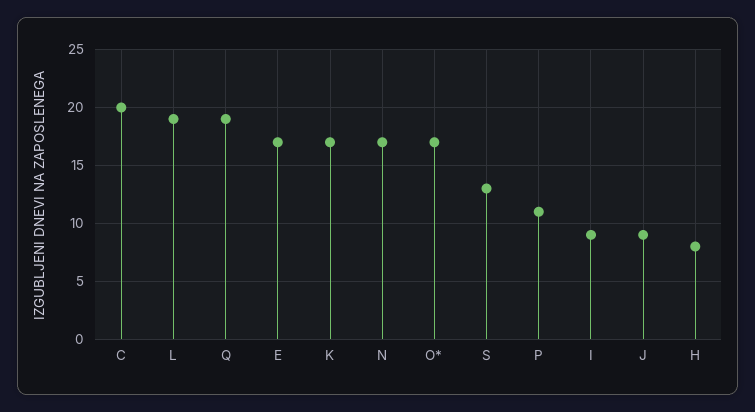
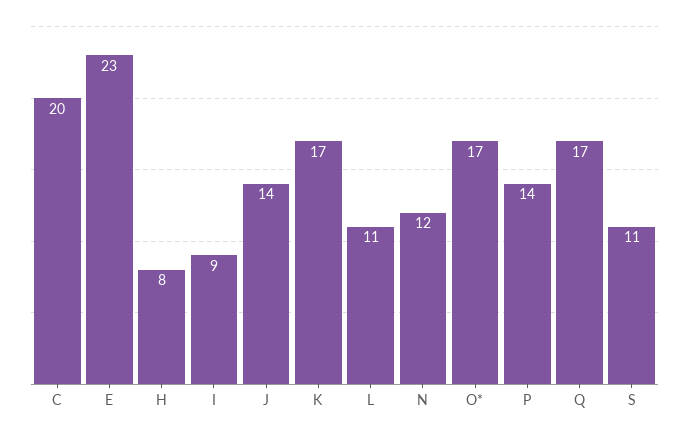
  {
    "C": 20,
-   "L": 19,
+   "L": 11,
-   "Q": 19,
+   "Q": 17,
-   "E": 17,
+   "E": 23,
    "K": 17,
-   "N": 17,
+   "N": 12,
    "O*": 17,
-   "S": 13,
+   "S": 11,
-   "P": 11,
+   "P": 14,
    "I": 9,
-   "J": 9,
+   "J": 14,
    "H": 8
  }

